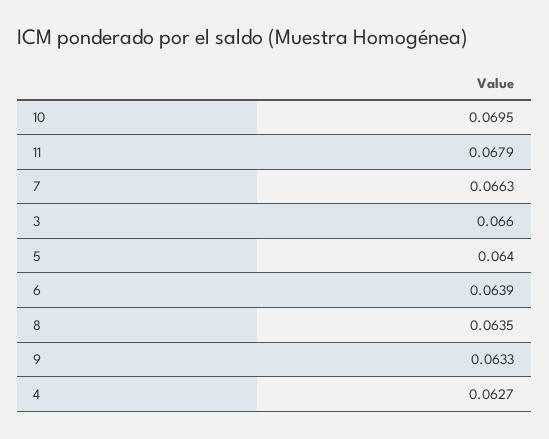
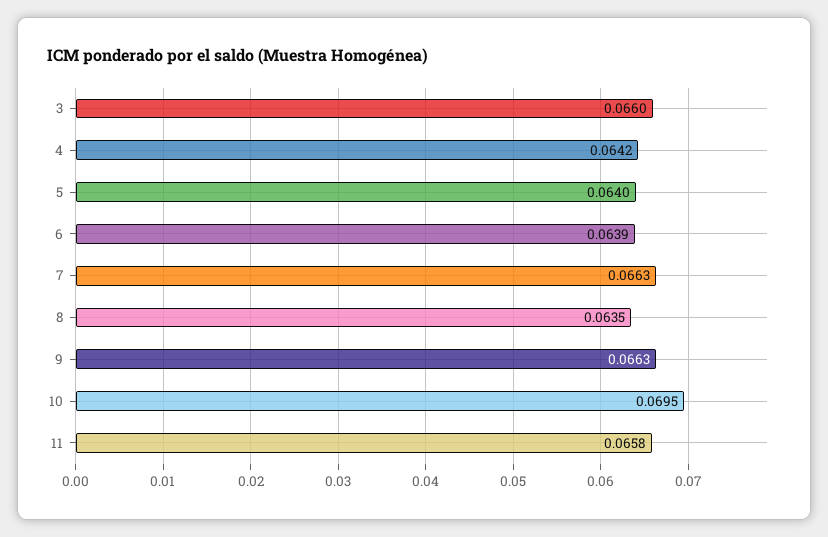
  {
    "10": 0.0695,
-   "11": 0.0679,
+   "11": 0.0658,
    "7": 0.0663,
    "3": 0.066,
    "5": 0.064,
    "6": 0.0639,
    "8": 0.0635,
-   "9": 0.0633,
+   "9": 0.0663,
-   "4": 0.0627
+   "4": 0.0642
  }

